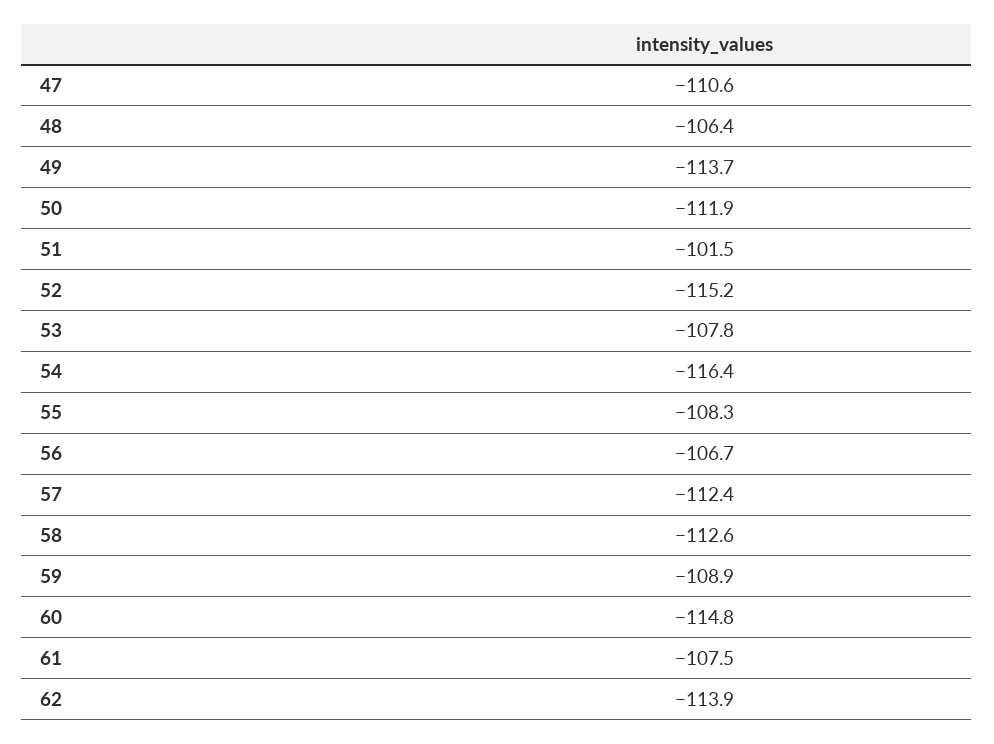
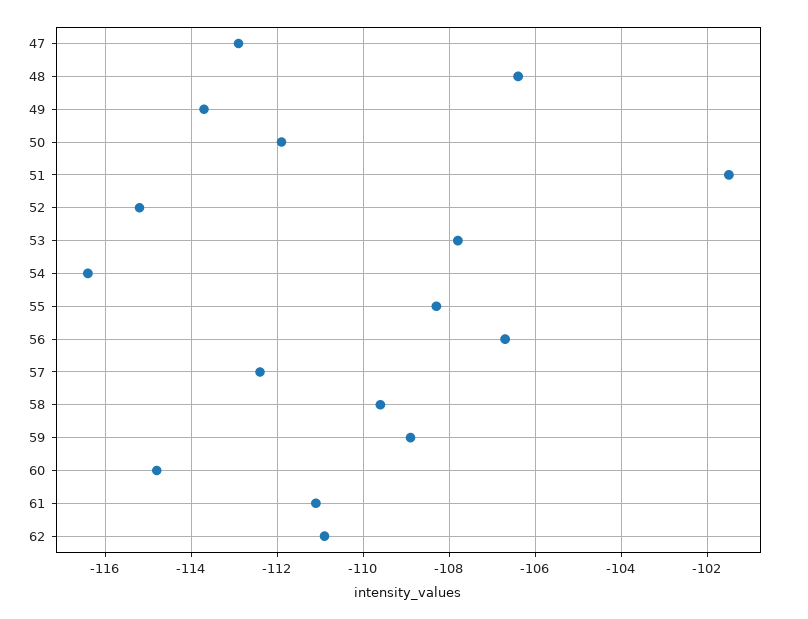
  {
-   "47": -110.6,
+   "47": -113,
    "48": -106.4,
    "49": -113.7,
    "50": -111.9,
    "51": -101.5,
    "52": -115.2,
    "53": -107.8,
    "54": -116.4,
    "55": -108.3,
    "56": -106.7,
    "57": -112.4,
-   "58": -112.6,
+   "58": -109.5,
    "59": -108.9,
    "60": -114.8,
-   "61": -107.5,
+   "61": -111,
-   "62": -113.9
+   "62": -111
  }

